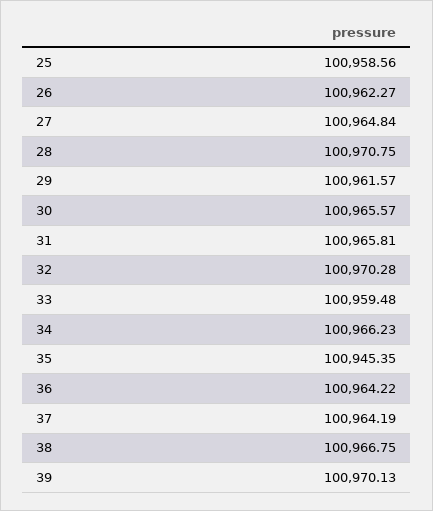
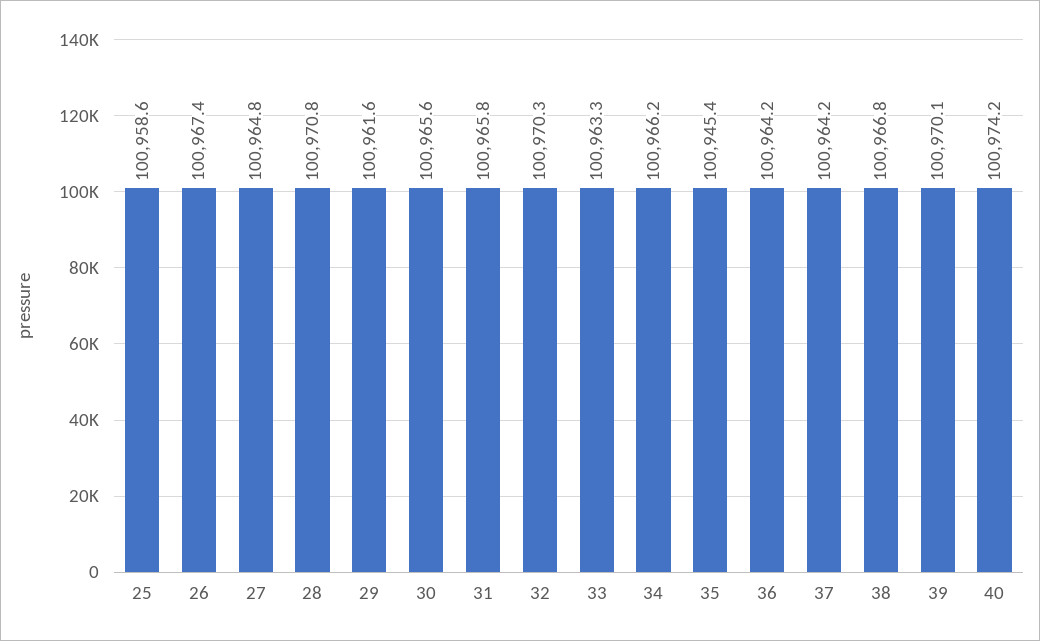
  {
    "25": 100958.56,
-   "26": 100962.27,
+   "26": 100967.4,
    "27": 100964.84,
    "28": 100970.75,
    "29": 100961.57,
    "30": 100965.57,
    "31": 100965.81,
    "32": 100970.28,
-   "33": 100959.48,
+   "33": 100963.3,
    "34": 100966.23,
    "35": 100945.35,
    "36": 100964.22,
    "37": 100964.19,
    "38": 100966.75,
-   "39": 100970.13
+   "39": 100970.13,
+   "40": 100974.2
  }

